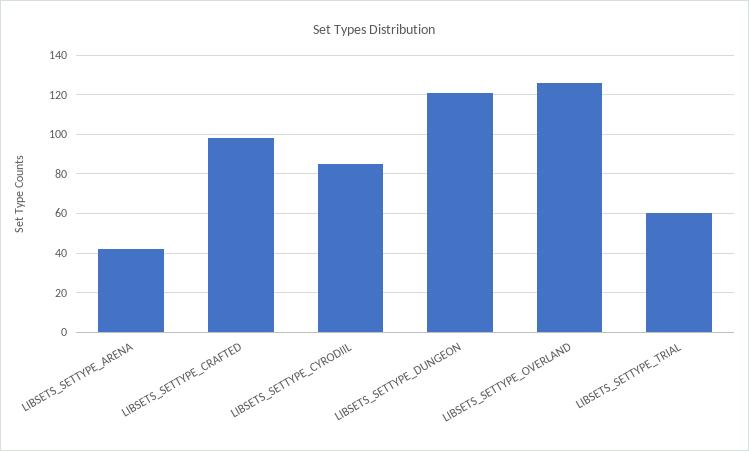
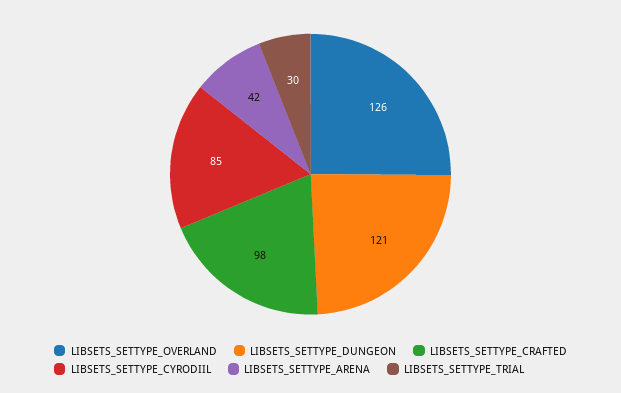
  {
    "LIBSETS_SETTYPE_ARENA": 42,
    "LIBSETS_SETTYPE_CRAFTED": 98,
    "LIBSETS_SETTYPE_CYRODIIL": 85,
    "LIBSETS_SETTYPE_DUNGEON": 121,
    "LIBSETS_SETTYPE_OVERLAND": 126,
-   "LIBSETS_SETTYPE_TRIAL": 60
+   "LIBSETS_SETTYPE_TRIAL": 30
  }

